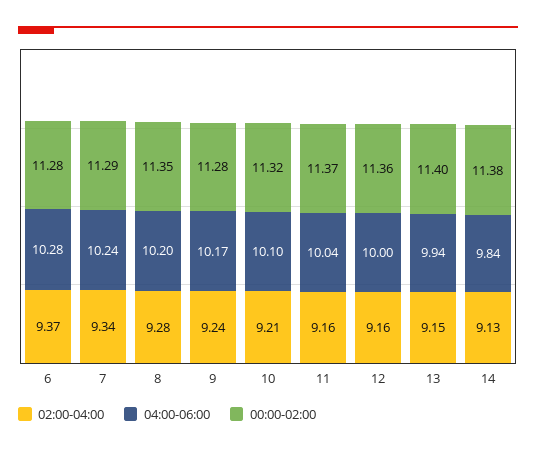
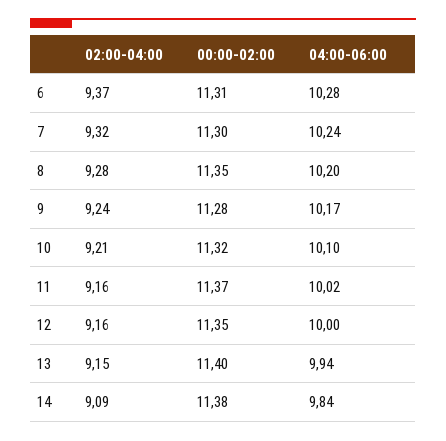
  {
    "02:00-04:00": {
      "6": 9.37,
-     "7": 9.34,
+     "7": 9.32,
      "8": 9.28,
      "9": 9.24,
      "10": 9.21,
      "11": 9.16,
      "12": 9.16,
      "13": 9.15,
-     "14": 9.13
+     "14": 9.09
    },
    "04:00-06:00": {
      "6": 10.28,
      "7": 10.24,
      "8": 10.2,
      "9": 10.17,
      "10": 10.1,
-     "11": 10.04,
+     "11": 10.02,
      "12": 10,
      "13": 9.94,
      "14": 9.84
    },
    "00:00-02:00": {
-     "6": 11.28,
+     "6": 11.31,
-     "7": 11.29,
+     "7": 11.3,
      "8": 11.35,
      "9": 11.28,
      "10": 11.32,
      "11": 11.37,
-     "12": 11.36,
+     "12": 11.35,
      "13": 11.4,
      "14": 11.38
    }
  }

